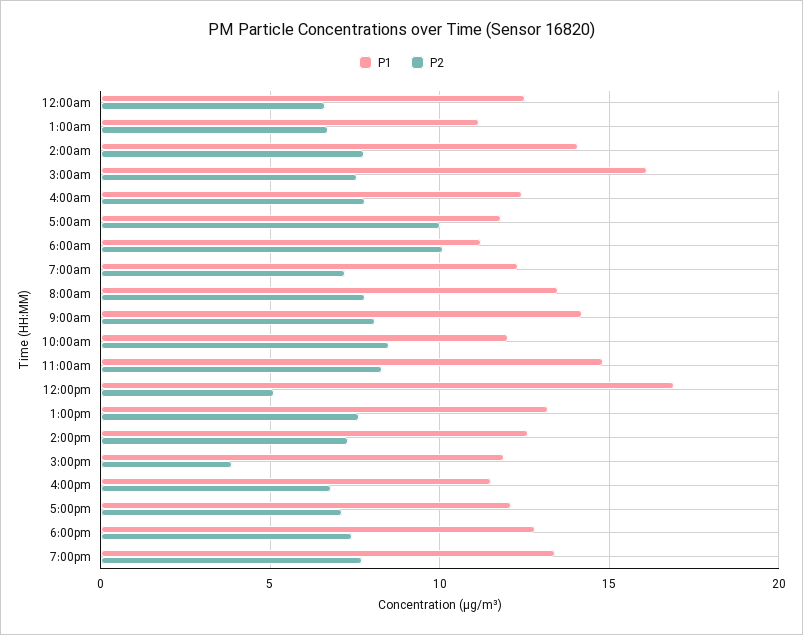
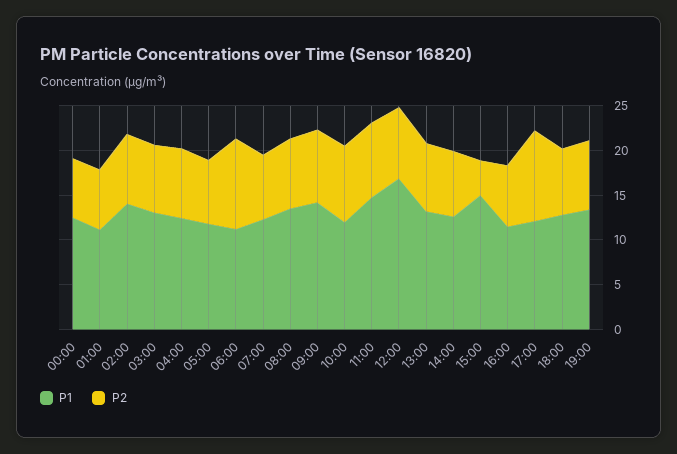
  {
    "P1": {
      "12:00am": 12.5,
      "1:00am": 11,
      "2:00am": 14,
-     "3:00am": 16,
+     "3:00am": 13,
      "4:00am": 12.5,
      "5:00am": 12,
      "6:00am": 11,
      "7:00am": 12.5,
      "8:00am": 13.5,
      "9:00am": 14,
      "10:00am": 12,
      "11:00am": 15,
      "12:00pm": 17,
      "1:00pm": 13,
      "2:00pm": 12.5,
-     "3:00pm": 12,
+     "3:00pm": 15,
      "4:00pm": 11.5,
      "5:00pm": 12,
      "6:00pm": 13,
      "7:00pm": 13.5
    },
    "P2": {
      "12:00am": 6.5,
      "1:00am": 6.5,
      "2:00am": 8,
      "3:00am": 7.5,
      "4:00am": 8,
-     "5:00am": 10,
+     "5:00am": 7,
      "6:00am": 10,
      "7:00am": 7,
      "8:00am": 8,
      "9:00am": 8,
      "10:00am": 8.5,
      "11:00am": 8.5,
-     "12:00pm": 5,
+     "12:00pm": 8,
      "1:00pm": 7.5,
      "2:00pm": 7.5,
      "3:00pm": 4,
      "4:00pm": 7,
-     "5:00pm": 7,
+     "5:00pm": 10,
      "6:00pm": 7.5,
      "7:00pm": 7.5
    }
  }

